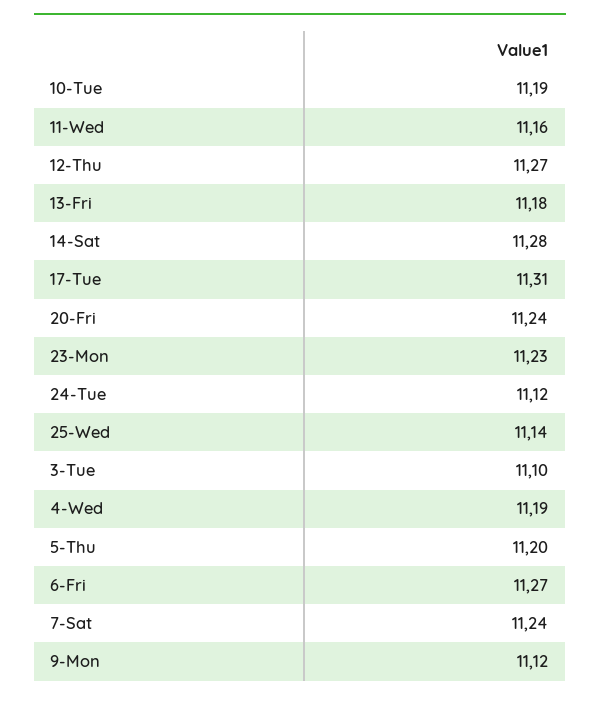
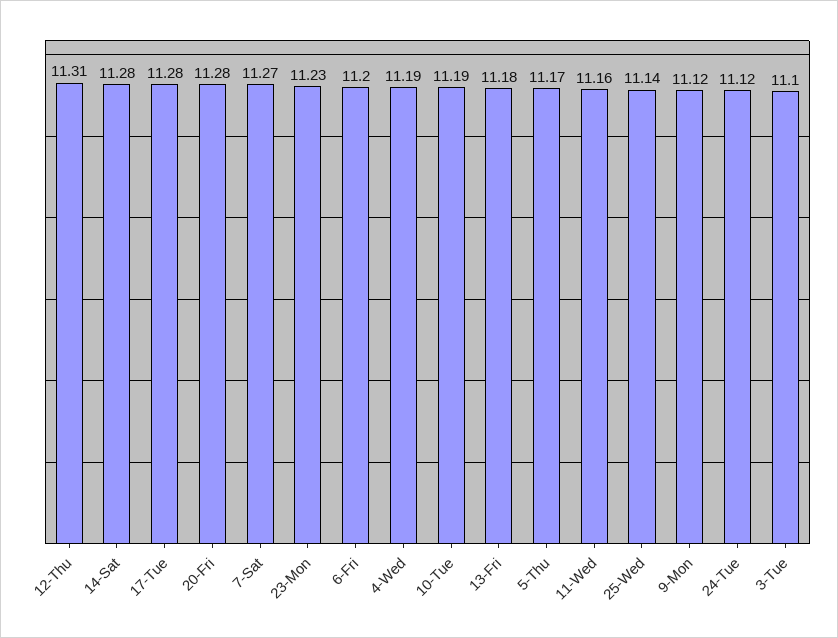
  {
    "10-Tue": 11.19,
    "11-Wed": 11.16,
-   "12-Thu": 11.27,
+   "12-Thu": 11.31,
    "13-Fri": 11.18,
    "14-Sat": 11.28,
-   "17-Tue": 11.31,
+   "17-Tue": 11.28,
-   "20-Fri": 11.24,
+   "20-Fri": 11.28,
    "23-Mon": 11.23,
    "24-Tue": 11.12,
    "25-Wed": 11.14,
    "3-Tue": 11.1,
    "4-Wed": 11.19,
-   "5-Thu": 11.2,
+   "5-Thu": 11.17,
-   "6-Fri": 11.27,
+   "6-Fri": 11.2,
-   "7-Sat": 11.24,
+   "7-Sat": 11.27,
    "9-Mon": 11.12
  }

